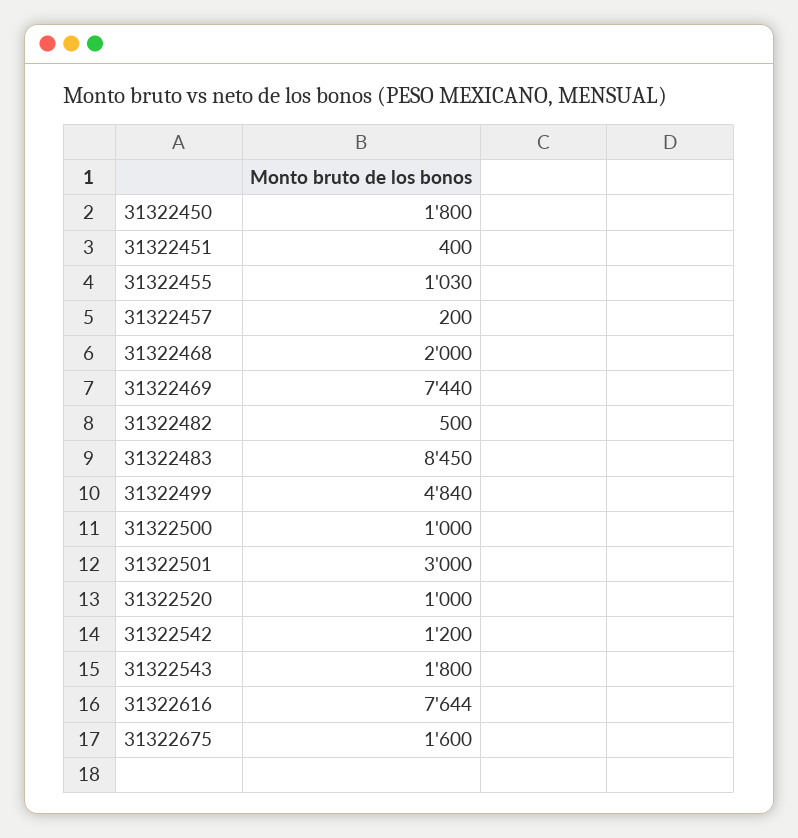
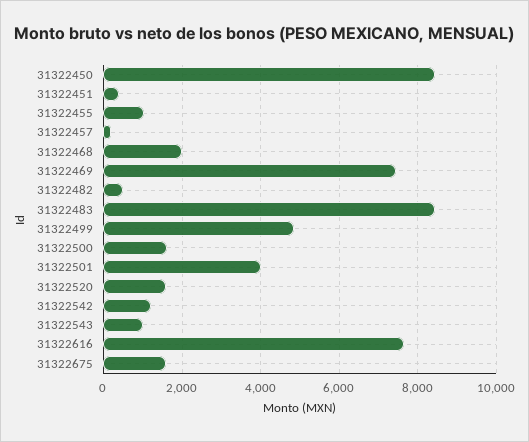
  {
-   "31322450": 1800,
+   "31322450": 8400,
    "31322451": 400,
    "31322455": 1030,
    "31322457": 200,
    "31322468": 2000,
    "31322469": 7440,
    "31322482": 500,
    "31322483": 8450,
    "31322499": 4840,
-   "31322500": 1000,
+   "31322500": 1600,
-   "31322501": 3000,
+   "31322501": 4000,
-   "31322520": 1000,
+   "31322520": 1600,
    "31322542": 1200,
-   "31322543": 1800,
+   "31322543": 1000,
    "31322616": 7644,
    "31322675": 1600
  }

